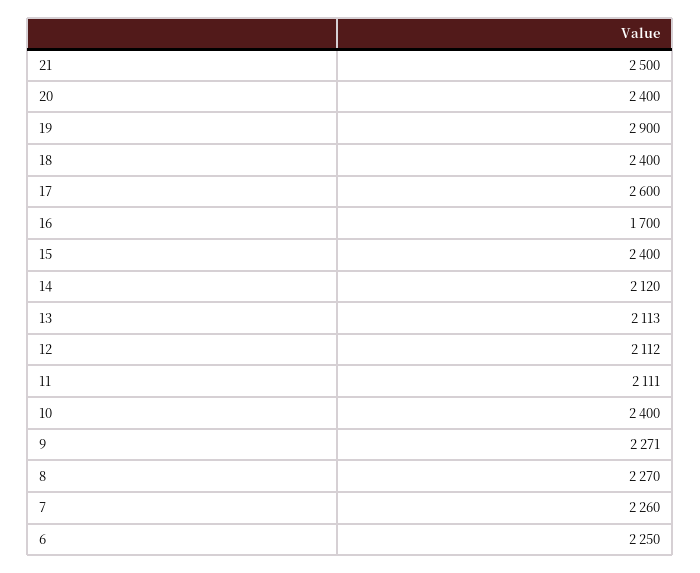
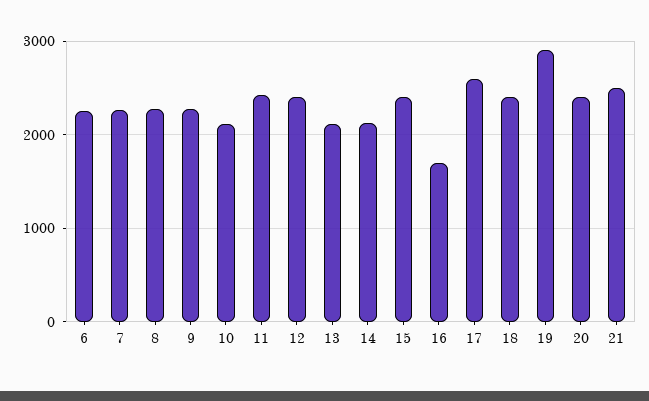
  {
    "21": 2500,
    "20": 2400,
    "19": 2900,
    "18": 2400,
    "17": 2600,
    "16": 1700,
    "15": 2400,
    "14": 2120,
    "13": 2113,
-   "12": 2112,
+   "12": 2400,
-   "11": 2111,
+   "11": 2400,
-   "10": 2400,
+   "10": 2100,
    "9": 2271,
    "8": 2270,
    "7": 2260,
    "6": 2250
  }

